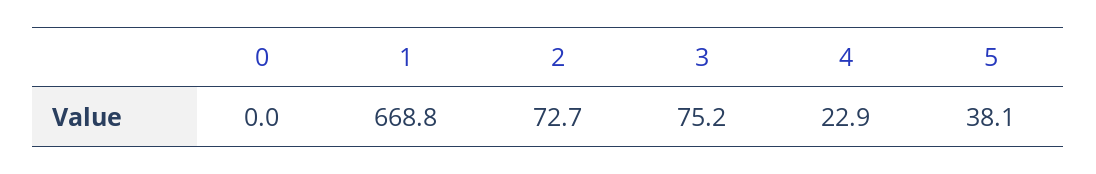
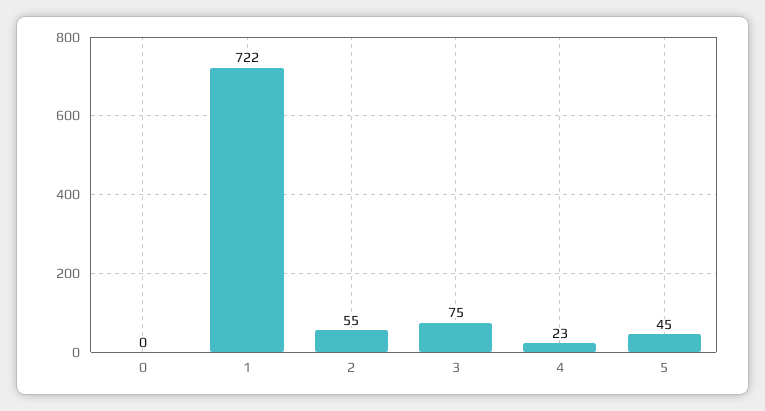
  {
    "0": 0,
-   "1": 668.8,
+   "1": 722,
-   "2": 72.7,
+   "2": 55,
    "3": 75.2,
    "4": 22.9,
-   "5": 38.1
+   "5": 45
  }

